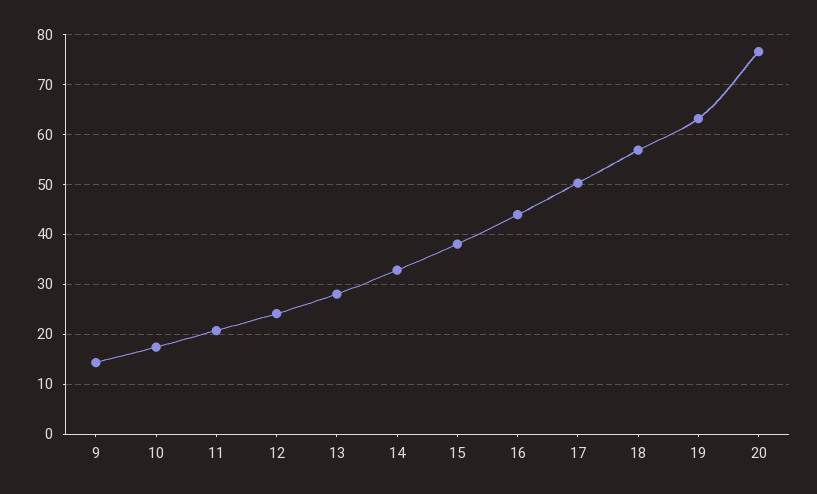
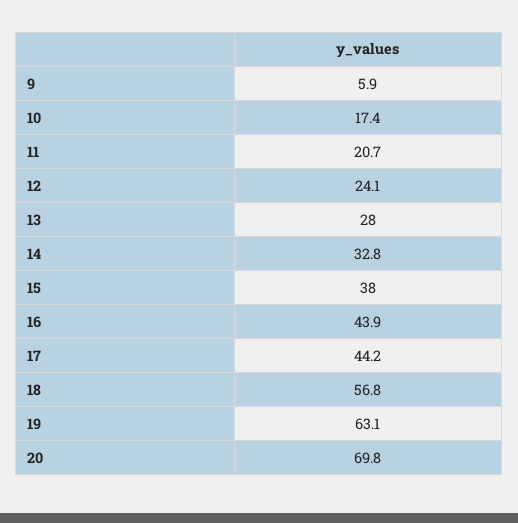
  {
-   "9": 14,
+   "9": 5.9,
    "10": 17.4,
    "11": 20.7,
    "12": 24.1,
    "13": 28,
    "14": 32.8,
    "15": 38,
    "16": 43.9,
-   "17": 50,
+   "17": 44.2,
    "18": 56.8,
    "19": 63.1,
-   "20": 76
+   "20": 69.8
  }

